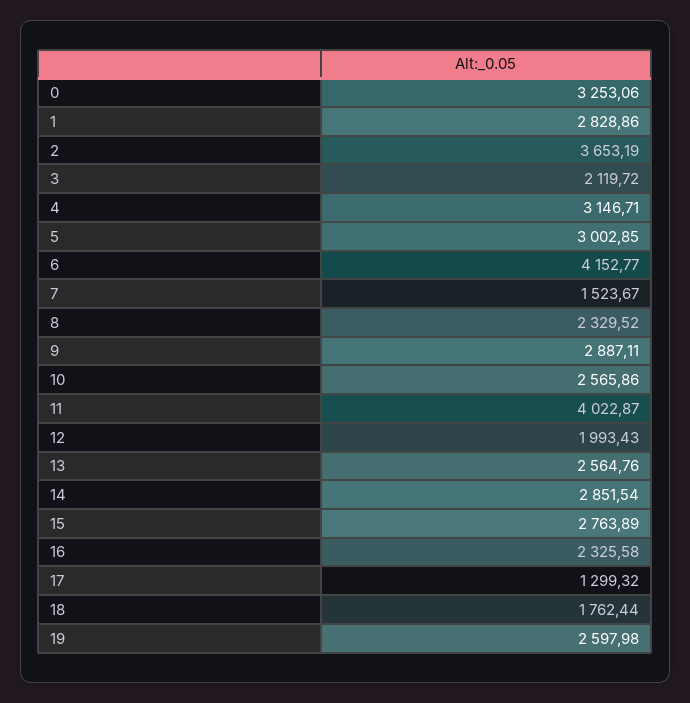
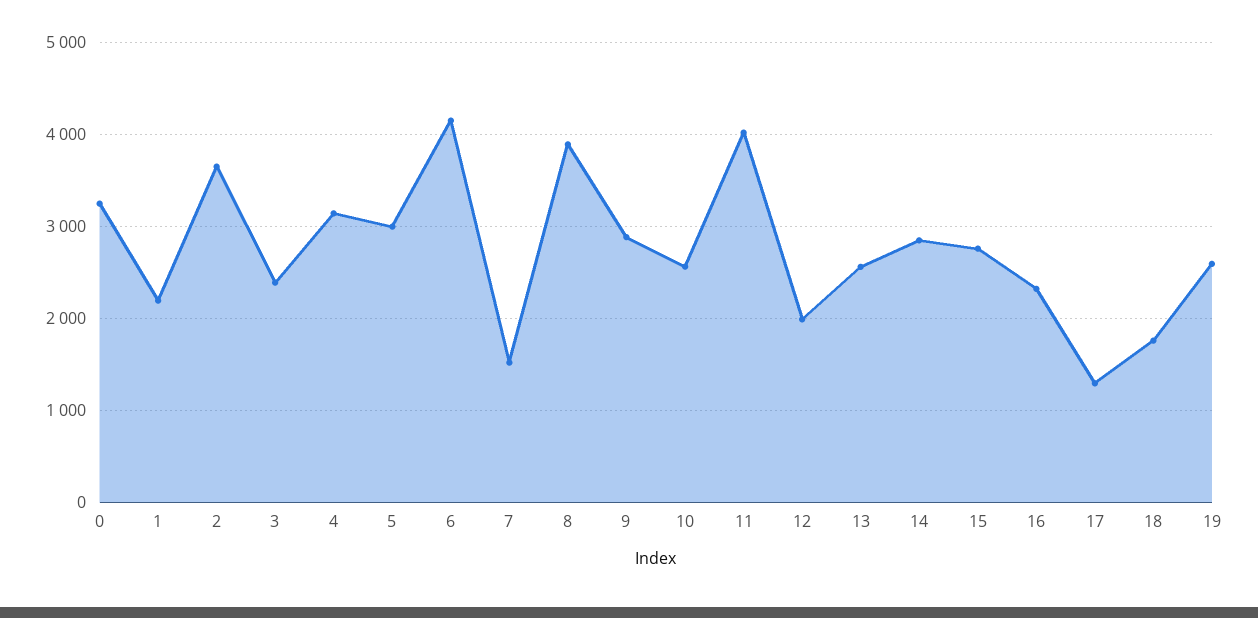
  {
    "0": 3253.06,
-   "1": 2828.86,
+   "1": 2200,
    "2": 3653.19,
-   "3": 2119.72,
+   "3": 2400,
    "4": 3146.71,
    "5": 3002.85,
    "6": 4152.77,
    "7": 1523.67,
-   "8": 2329.52,
+   "8": 3900,
    "9": 2887.11,
    "10": 2565.86,
    "11": 4022.87,
    "12": 1993.43,
    "13": 2564.76,
    "14": 2851.54,
    "15": 2763.89,
    "16": 2325.58,
    "17": 1299.32,
    "18": 1762.44,
    "19": 2597.98
  }

